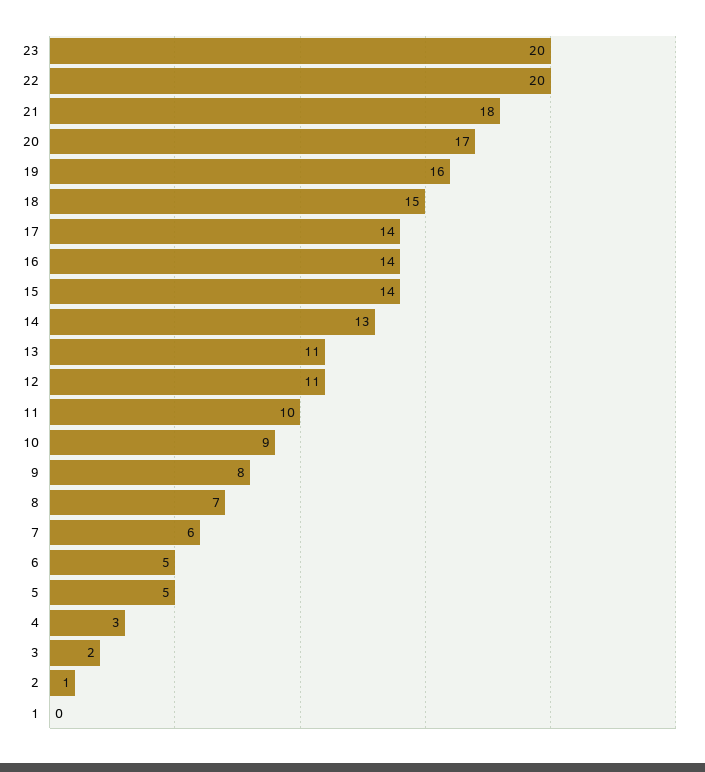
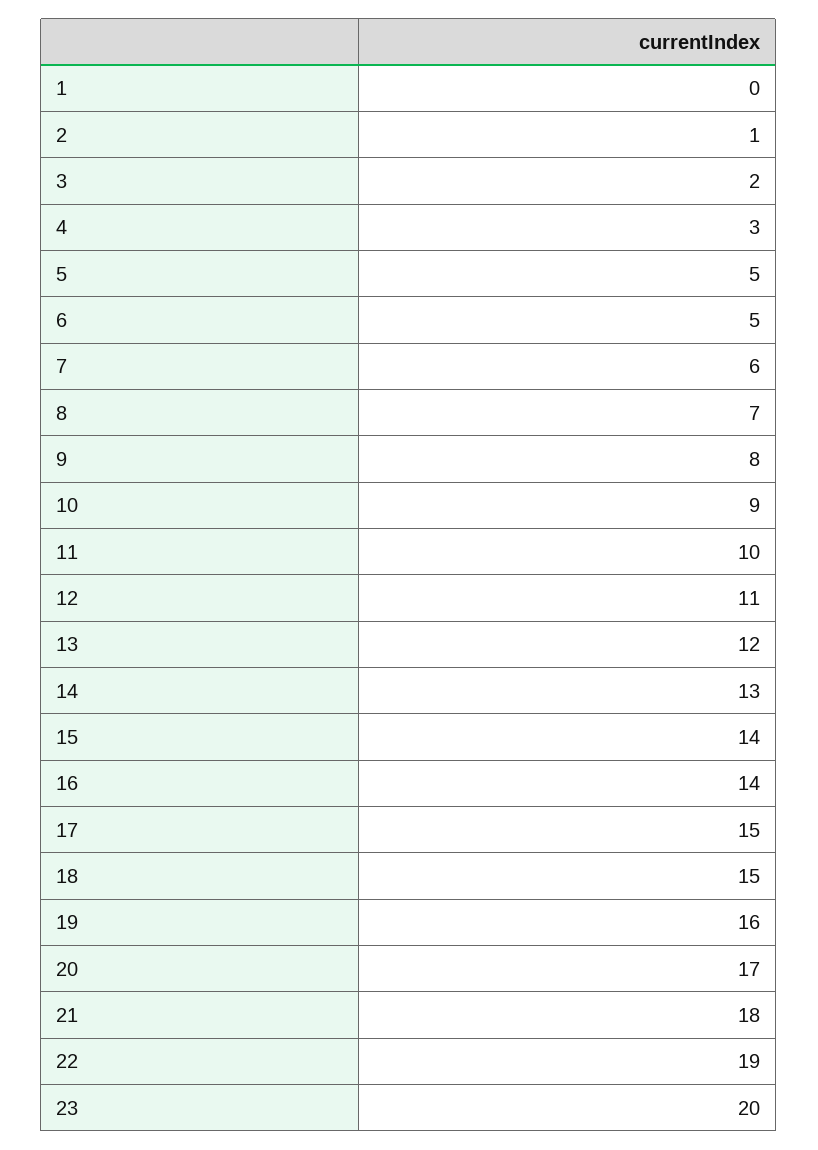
  {
    "23": 20,
-   "22": 20,
+   "22": 19,
    "21": 18,
    "20": 17,
    "19": 16,
    "18": 15,
-   "17": 14,
+   "17": 15,
    "16": 14,
    "15": 14,
    "14": 13,
-   "13": 11,
+   "13": 12,
    "12": 11,
    "11": 10,
    "10": 9,
    "9": 8,
    "8": 7,
    "7": 6,
    "6": 5,
    "5": 5,
    "4": 3,
    "3": 2,
    "2": 1,
    "1": 0
  }

